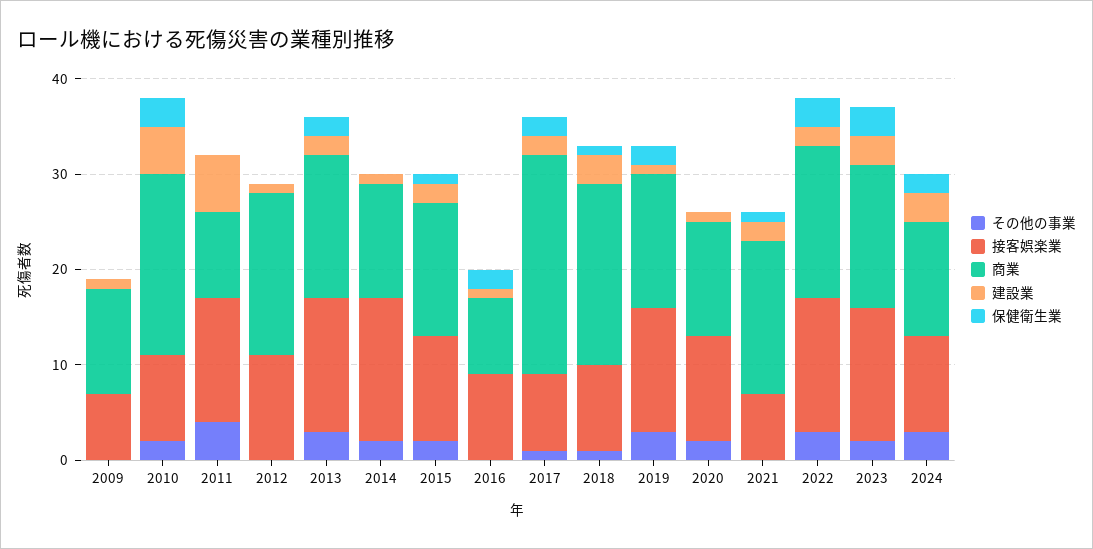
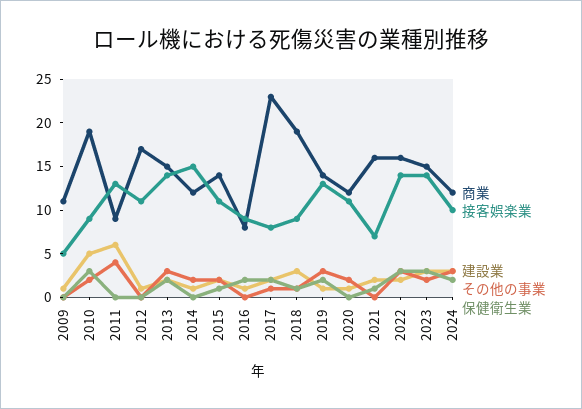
  {
    "その他の事業": {
      "2009": 0,
      "2010": 2,
      "2011": 4,
      "2012": 0,
      "2013": 3,
      "2014": 2,
      "2015": 2,
      "2016": 0,
      "2017": 1,
      "2018": 1,
      "2019": 3,
      "2020": 2,
      "2021": 0,
      "2022": 3,
      "2023": 2,
      "2024": 3
    },
    "接客娯楽業": {
-     "2009": 7,
+     "2009": 5,
      "2010": 9,
      "2011": 13,
      "2012": 11,
      "2013": 14,
      "2014": 15,
      "2015": 11,
      "2016": 9,
      "2017": 8,
      "2018": 9,
      "2019": 13,
      "2020": 11,
      "2021": 7,
      "2022": 14,
      "2023": 14,
      "2024": 10
    },
    "商業": {
      "2009": 11,
      "2010": 19,
      "2011": 9,
      "2012": 17,
      "2013": 15,
      "2014": 12,
      "2015": 14,
      "2016": 8,
      "2017": 23,
      "2018": 19,
      "2019": 14,
      "2020": 12,
      "2021": 16,
      "2022": 16,
      "2023": 15,
      "2024": 12
    },
    "建設業": {
      "2009": 1,
      "2010": 5,
      "2011": 6,
      "2012": 1,
      "2013": 2,
      "2014": 1,
      "2015": 2,
      "2016": 1,
      "2017": 2,
      "2018": 3,
      "2019": 1,
      "2020": 1,
      "2021": 2,
      "2022": 2,
      "2023": 3,
      "2024": 3
    },
    "保健衛生業": {
      "2009": 0,
      "2010": 3,
      "2011": 0,
      "2012": 0,
      "2013": 2,
      "2014": 0,
      "2015": 1,
      "2016": 2,
      "2017": 2,
      "2018": 1,
      "2019": 2,
      "2020": 0,
      "2021": 1,
      "2022": 3,
      "2023": 3,
      "2024": 2
    }
  }

